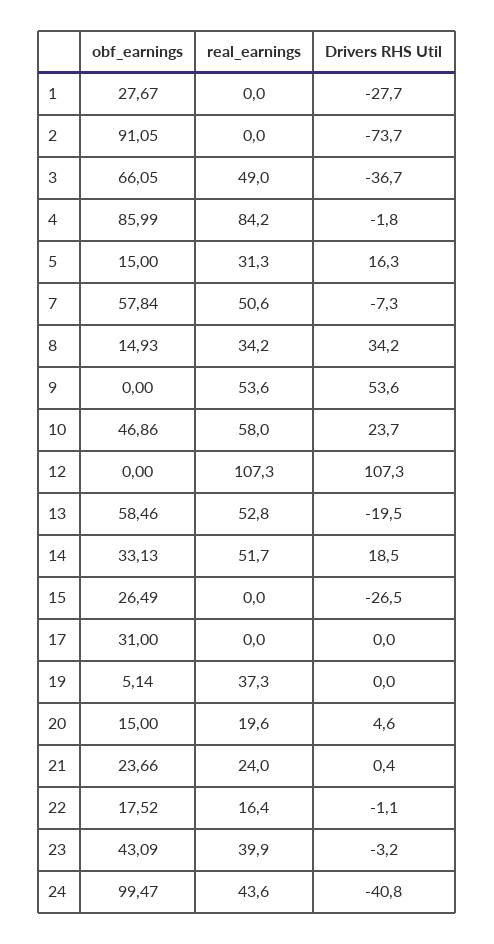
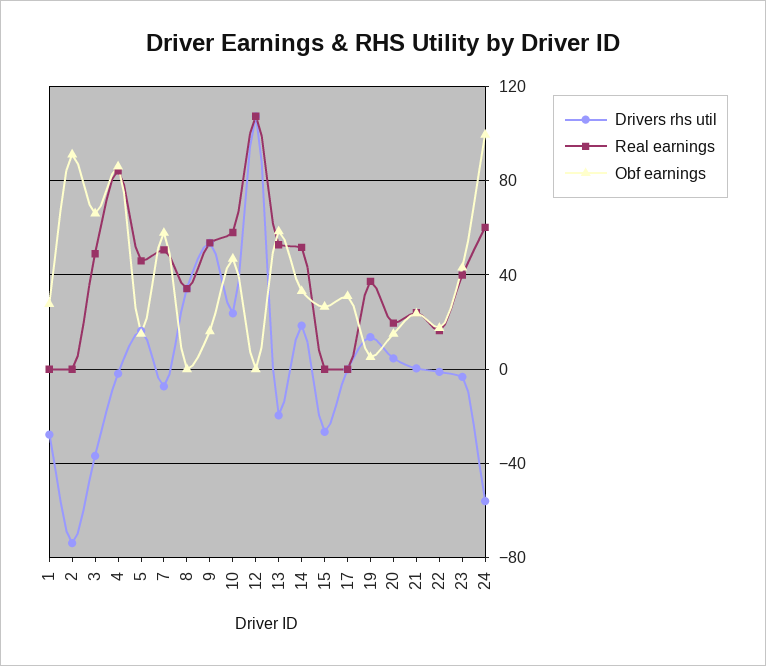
  {
    "obf_earnings": {
      "1": 27.67,
      "2": 91.05,
      "3": 66.05,
      "4": 85.99,
      "5": 15,
      "7": 57.84,
-     "8": 14.93,
+     "8": 0,
-     "9": 0,
+     "9": 15,
      "10": 46.86,
      "12": 0,
      "13": 58.46,
      "14": 33.13,
      "15": 26.49,
      "17": 31,
      "19": 5.14,
      "20": 15,
      "21": 23.66,
      "22": 17.52,
      "23": 43.09,
      "24": 99.47
    },
    "real_earnings": {
      "1": 0,
      "2": 0,
      "3": 49,
      "4": 84.2,
-     "5": 31.3,
+     "5": 45,
      "7": 50.6,
      "8": 34.2,
      "9": 53.6,
      "10": 58,
      "12": 107.3,
      "13": 52.8,
      "14": 51.7,
      "15": 0,
      "17": 0,
      "19": 37.3,
      "20": 19.6,
      "21": 24,
      "22": 16.4,
      "23": 39.9,
-     "24": 43.6
+     "24": 60
    },
    "Drivers RHS Util": {
      "1": -27.7,
      "2": -73.7,
      "3": -36.7,
      "4": -1.8,
      "5": 16.3,
      "7": -7.3,
      "8": 34.2,
      "9": 53.6,
      "10": 23.7,
      "12": 107.3,
      "13": -19.5,
      "14": 18.5,
      "15": -26.5,
      "17": 0,
-     "19": 0,
+     "19": 15,
      "20": 4.6,
      "21": 0.4,
      "22": -1.1,
      "23": -3.2,
-     "24": -40.8
+     "24": -55
    }
  }

